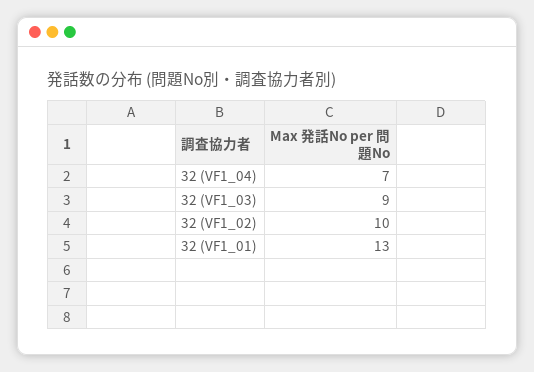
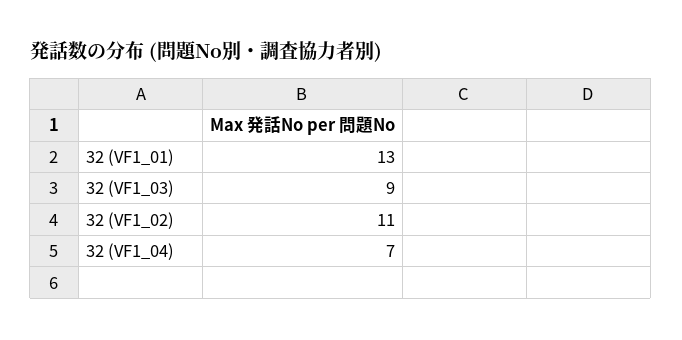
  {
    "32 (VF1_04)": 7,
    "32 (VF1_03)": 9,
-   "32 (VF1_02)": 10,
+   "32 (VF1_02)": 11,
    "32 (VF1_01)": 13
  }

